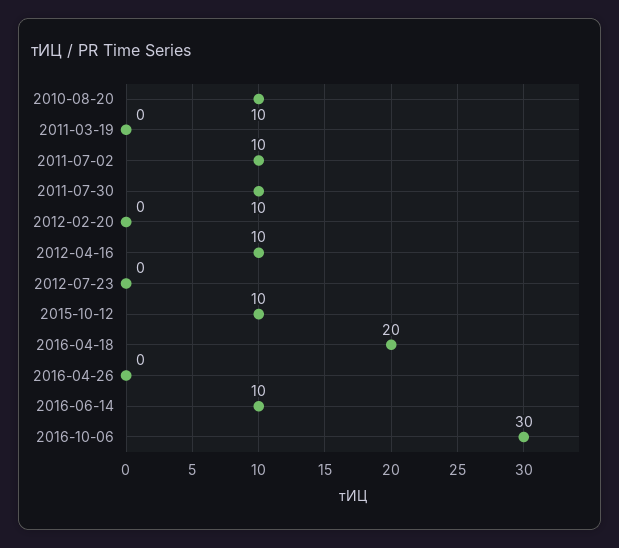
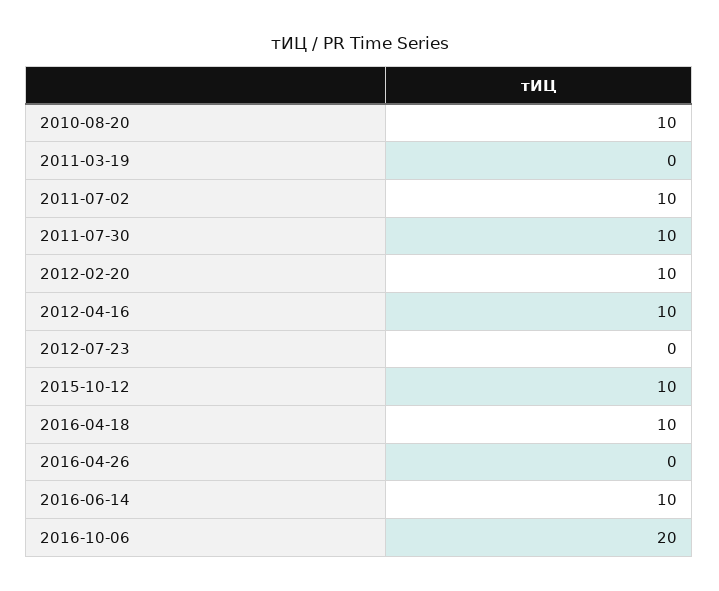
  {
    "2010-08-20": 10,
    "2011-03-19": 0,
    "2011-07-02": 10,
    "2011-07-30": 10,
-   "2012-02-20": 0,
+   "2012-02-20": 10,
    "2012-04-16": 10,
    "2012-07-23": 0,
    "2015-10-12": 10,
-   "2016-04-18": 20,
+   "2016-04-18": 10,
    "2016-04-26": 0,
    "2016-06-14": 10,
-   "2016-10-06": 30
+   "2016-10-06": 20
  }

